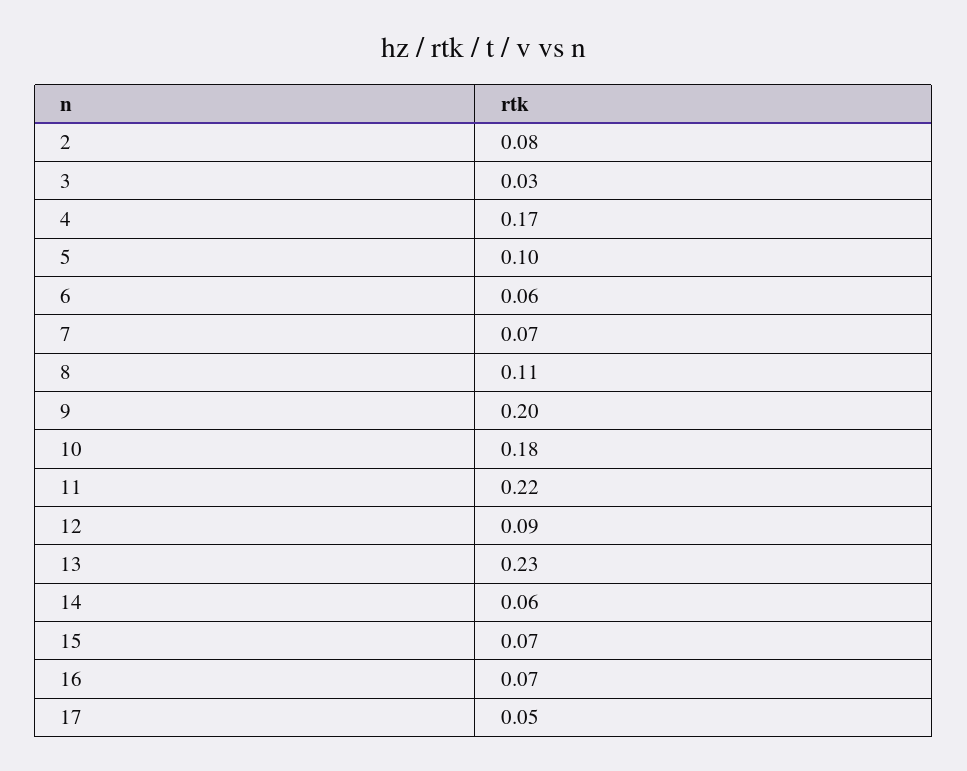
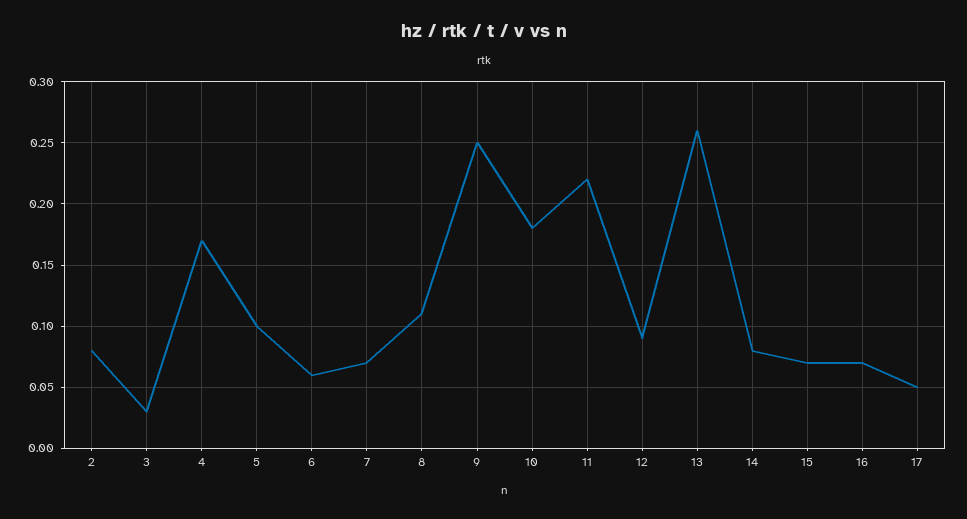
  {
    "2": 0.08,
    "3": 0.03,
    "4": 0.17,
    "5": 0.1,
    "6": 0.06,
    "7": 0.07,
    "8": 0.11,
-   "9": 0.2,
+   "9": 0.25,
    "10": 0.18,
    "11": 0.22,
    "12": 0.09,
-   "13": 0.23,
+   "13": 0.26,
-   "14": 0.06,
+   "14": 0.08,
    "15": 0.07,
    "16": 0.07,
    "17": 0.05
  }

